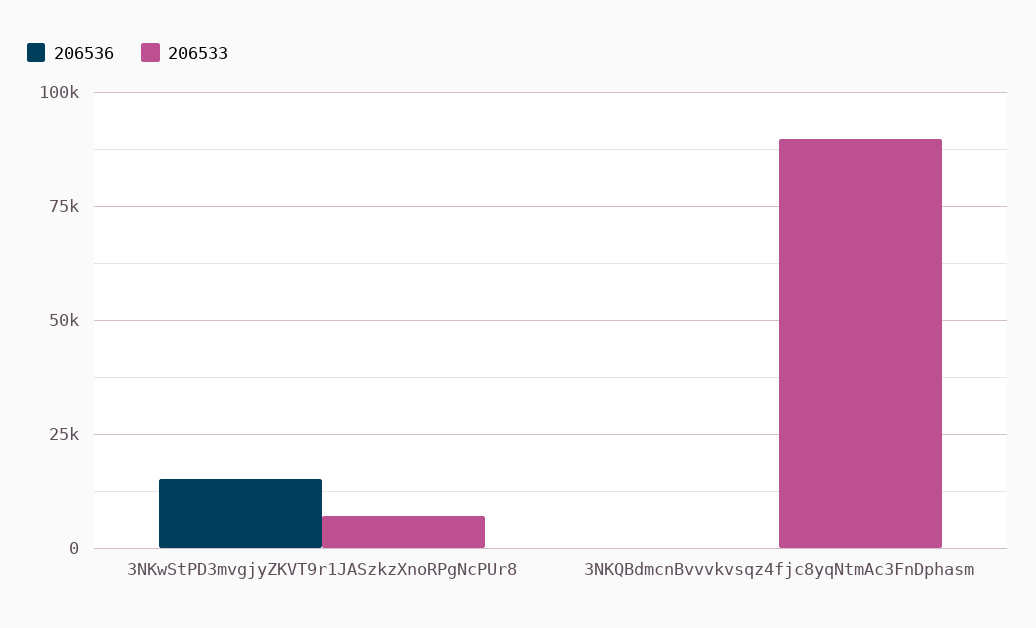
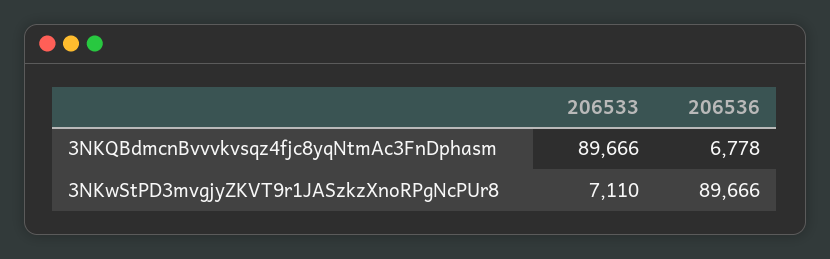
  {
    "206536": {
-     "3NKwStPD3mvgjyZKVT9r1JASzkzXnoRPgNcPUr8": 15000,
+     "3NKwStPD3mvgjyZKVT9r1JASzkzXnoRPgNcPUr8": 89666,
-     "3NKQBdmcnBvvvkvsqz4fjc8yqNtmAc3FnDphasm": 0
+     "3NKQBdmcnBvvvkvsqz4fjc8yqNtmAc3FnDphasm": 6778
    },
    "206533": {
      "3NKwStPD3mvgjyZKVT9r1JASzkzXnoRPgNcPUr8": 7110,
      "3NKQBdmcnBvvvkvsqz4fjc8yqNtmAc3FnDphasm": 89666
    }
  }

